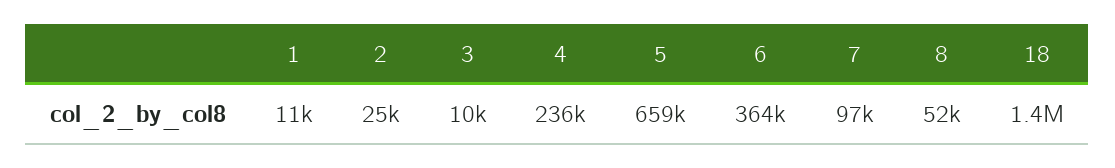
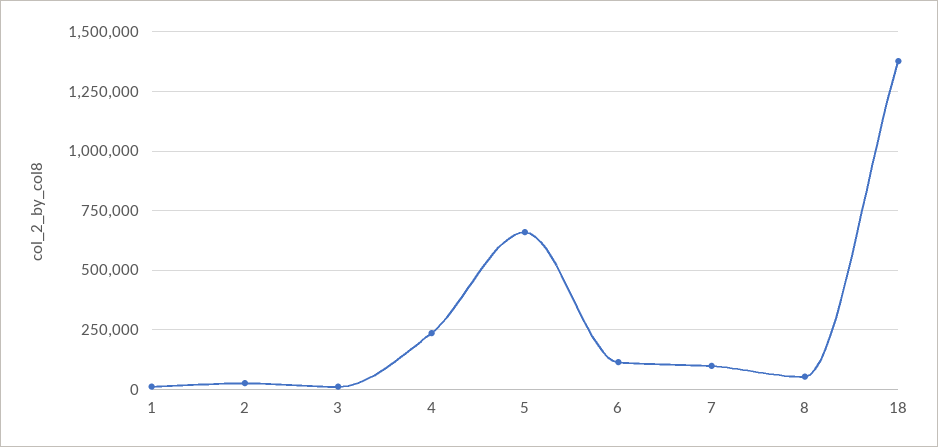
  {
    "1": 11000,
    "2": 25000,
    "3": 10000,
    "4": 236000,
    "5": 659000,
-   "6": 364000,
+   "6": 100000,
    "7": 97000,
    "8": 52000,
    "18": 1400000
  }

